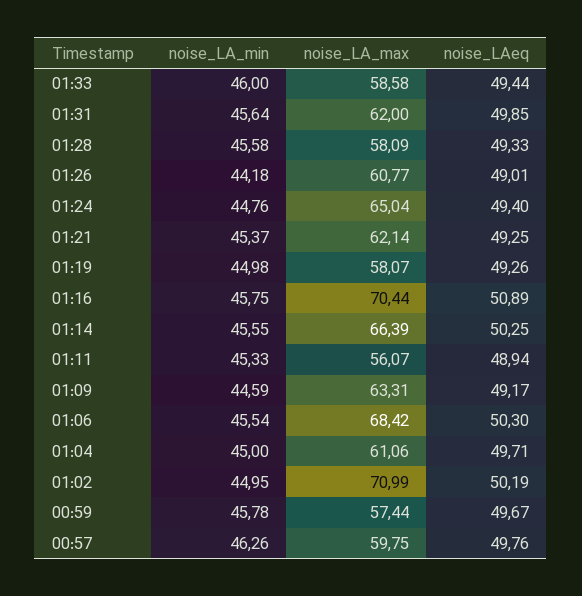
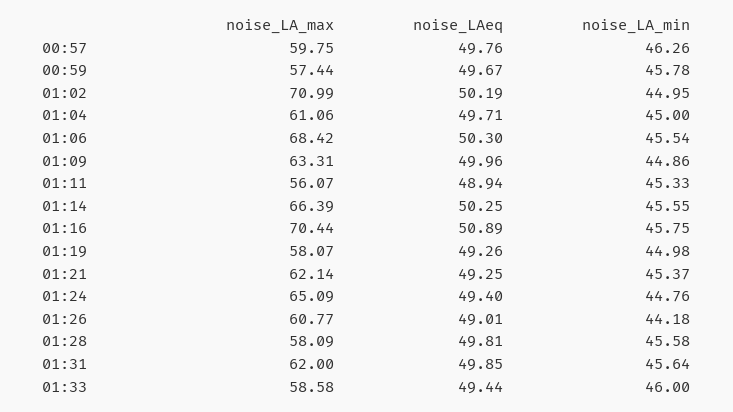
  {
    "noise_LA_min": {
      "01:33": 46,
      "01:31": 45.64,
      "01:28": 45.58,
      "01:26": 44.18,
      "01:24": 44.76,
      "01:21": 45.37,
      "01:19": 44.98,
      "01:16": 45.75,
      "01:14": 45.55,
      "01:11": 45.33,
-     "01:09": 44.59,
+     "01:09": 44.86,
      "01:06": 45.54,
      "01:04": 45,
      "01:02": 44.95,
      "00:59": 45.78,
      "00:57": 46.26
    },
    "noise_LA_max": {
      "01:33": 58.58,
      "01:31": 62,
      "01:28": 58.09,
      "01:26": 60.77,
-     "01:24": 65.04,
+     "01:24": 65.09,
      "01:21": 62.14,
      "01:19": 58.07,
      "01:16": 70.44,
      "01:14": 66.39,
      "01:11": 56.07,
      "01:09": 63.31,
      "01:06": 68.42,
      "01:04": 61.06,
      "01:02": 70.99,
      "00:59": 57.44,
      "00:57": 59.75
    },
    "noise_LAeq": {
      "01:33": 49.44,
      "01:31": 49.85,
-     "01:28": 49.33,
+     "01:28": 49.81,
      "01:26": 49.01,
      "01:24": 49.4,
      "01:21": 49.25,
      "01:19": 49.26,
      "01:16": 50.89,
      "01:14": 50.25,
      "01:11": 48.94,
-     "01:09": 49.17,
+     "01:09": 49.96,
      "01:06": 50.3,
      "01:04": 49.71,
      "01:02": 50.19,
      "00:59": 49.67,
      "00:57": 49.76
    }
  }

